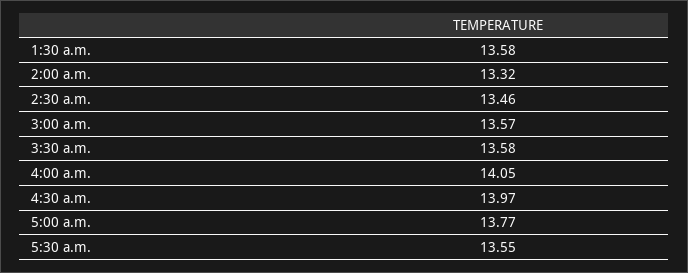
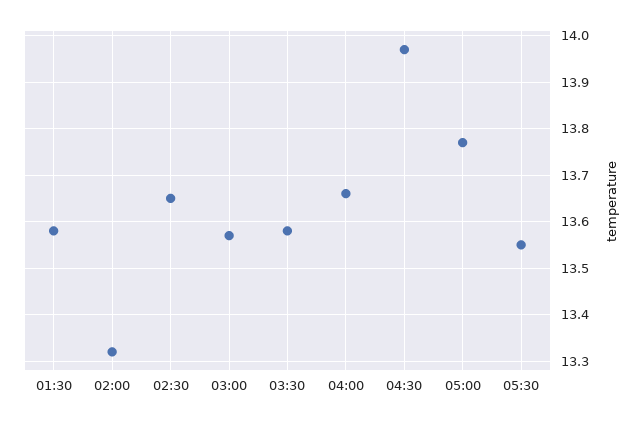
  {
    "1:30 a.m.": 13.58,
    "2:00 a.m.": 13.32,
-   "2:30 a.m.": 13.46,
+   "2:30 a.m.": 13.65,
    "3:00 a.m.": 13.57,
    "3:30 a.m.": 13.58,
-   "4:00 a.m.": 14.05,
+   "4:00 a.m.": 13.65,
    "4:30 a.m.": 13.97,
    "5:00 a.m.": 13.77,
    "5:30 a.m.": 13.55
  }

